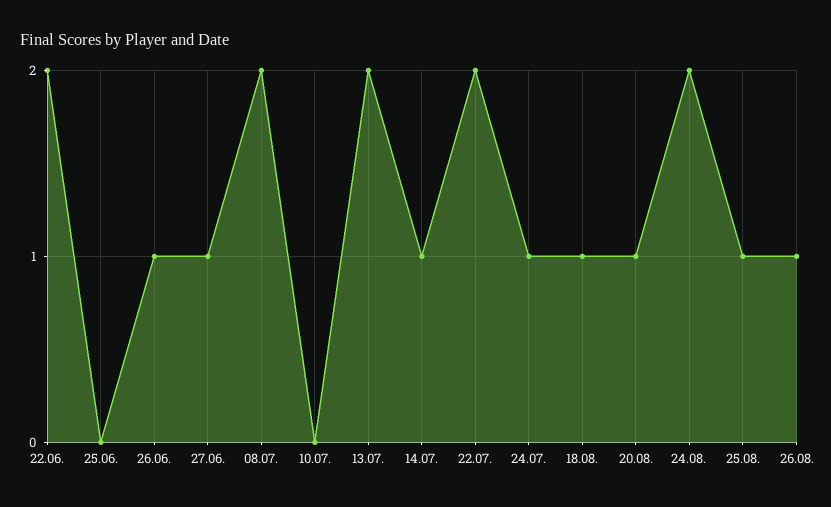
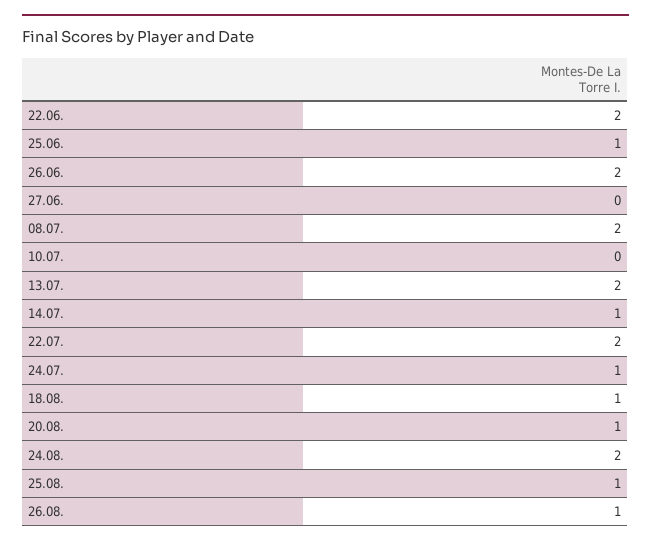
  {
    "22.06.": 2,
-   "25.06.": 0,
+   "25.06.": 1,
-   "26.06.": 1,
+   "26.06.": 2,
-   "27.06.": 1,
+   "27.06.": 0,
    "08.07.": 2,
    "10.07.": 0,
    "13.07.": 2,
    "14.07.": 1,
    "22.07.": 2,
    "24.07.": 1,
    "18.08.": 1,
    "20.08.": 1,
    "24.08.": 2,
    "25.08.": 1,
    "26.08.": 1
  }

